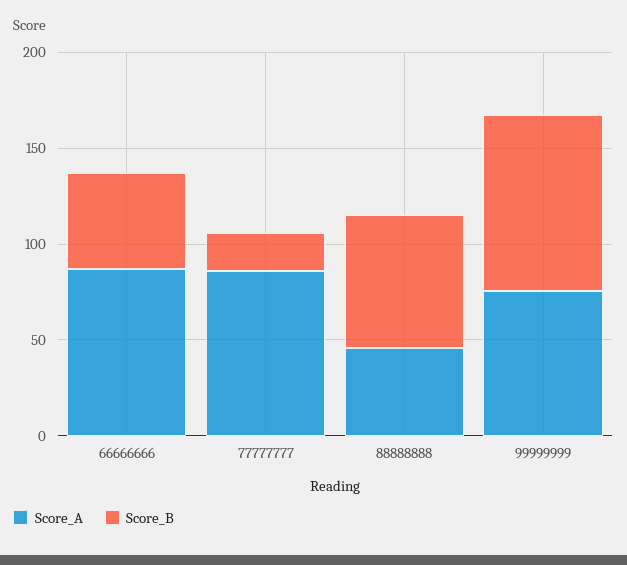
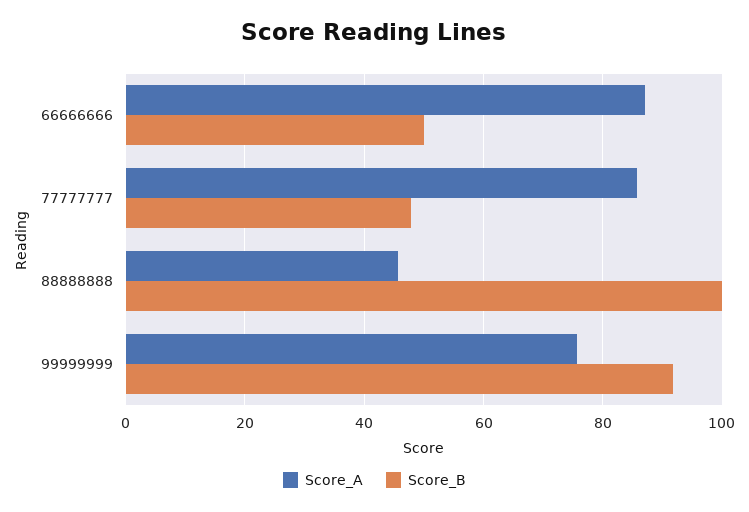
  {
    "Score_A": {
      "66666666": 88,
      "77777777": 86,
      "88888888": 46,
      "99999999": 76
    },
    "Score_B": {
      "66666666": 50,
-     "77777777": 20,
+     "77777777": 48,
-     "88888888": 70,
+     "88888888": 100,
      "99999999": 92
    }
  }

